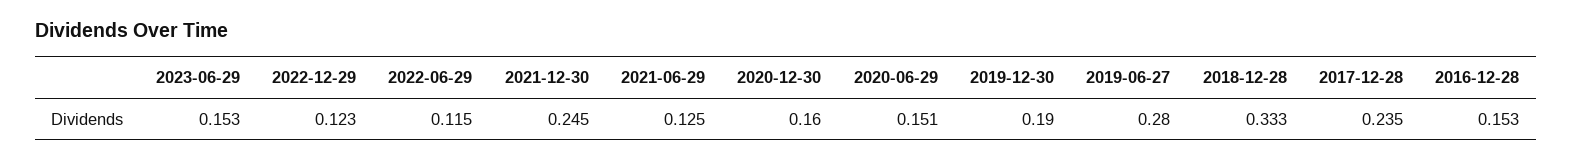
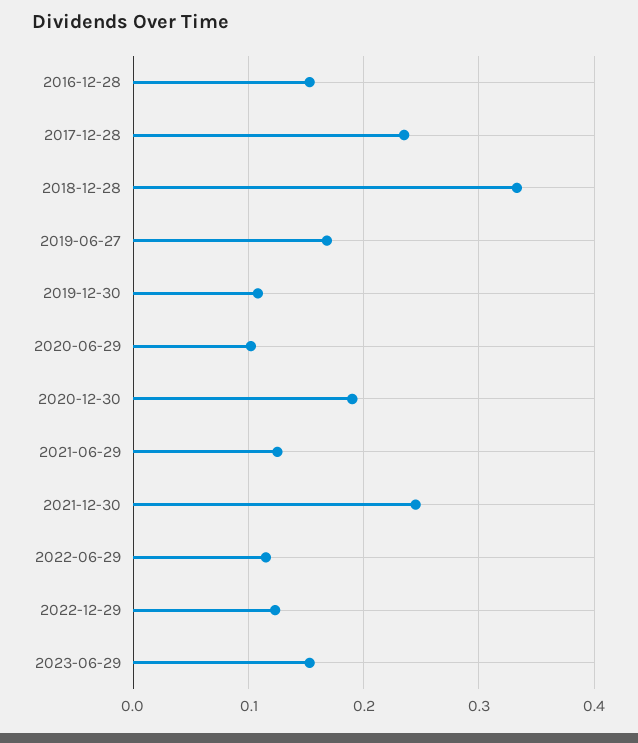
  {
    "2023-06-29": 0.153,
    "2022-12-29": 0.123,
    "2022-06-29": 0.115,
    "2021-12-30": 0.245,
    "2021-06-29": 0.125,
-   "2020-12-30": 0.16,
+   "2020-12-30": 0.19,
-   "2020-06-29": 0.151,
+   "2020-06-29": 0.1,
-   "2019-12-30": 0.19,
+   "2019-12-30": 0.11,
-   "2019-06-27": 0.28,
+   "2019-06-27": 0.17,
    "2018-12-28": 0.333,
    "2017-12-28": 0.235,
    "2016-12-28": 0.153
  }

